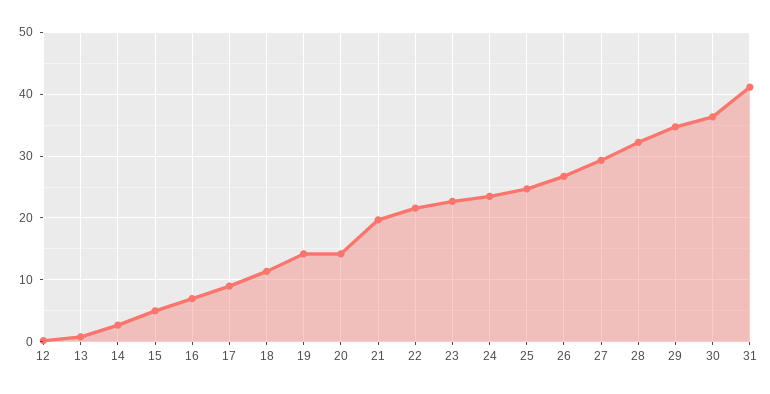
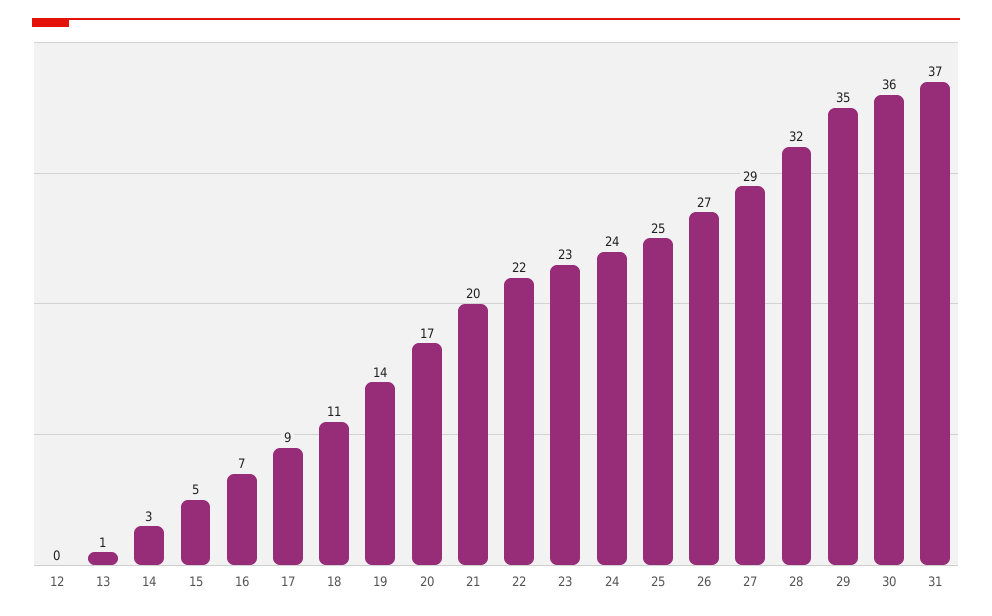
  {
    "12": 0,
    "13": 1,
    "14": 3,
    "15": 5,
    "16": 7,
    "17": 9,
    "18": 11,
    "19": 14,
-   "20": 14,
+   "20": 17,
    "21": 20,
    "22": 22,
    "23": 23,
    "24": 24,
    "25": 25,
    "26": 27,
    "27": 29,
    "28": 32,
    "29": 35,
    "30": 36,
-   "31": 41
+   "31": 37
  }

